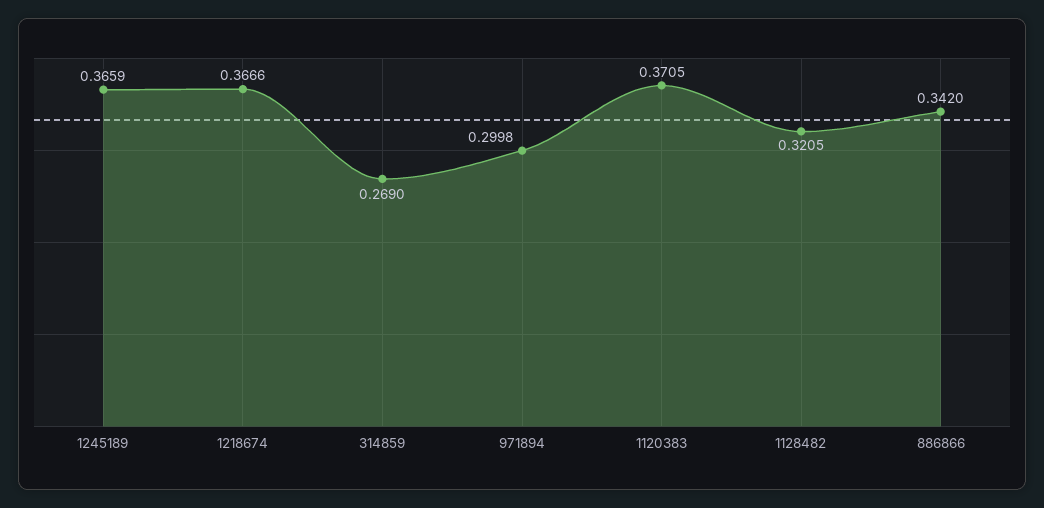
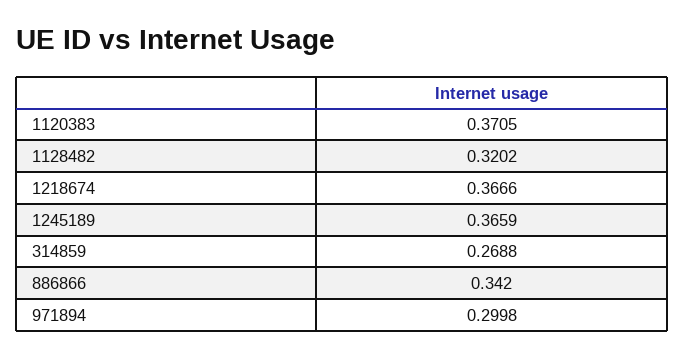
  {
    "1245189": 0.3659,
    "1218674": 0.3666,
-   "314859": 0.269,
+   "314859": 0.2688,
    "971894": 0.2998,
    "1120383": 0.3705,
-   "1128482": 0.3205,
+   "1128482": 0.3202,
    "886866": 0.342
  }

